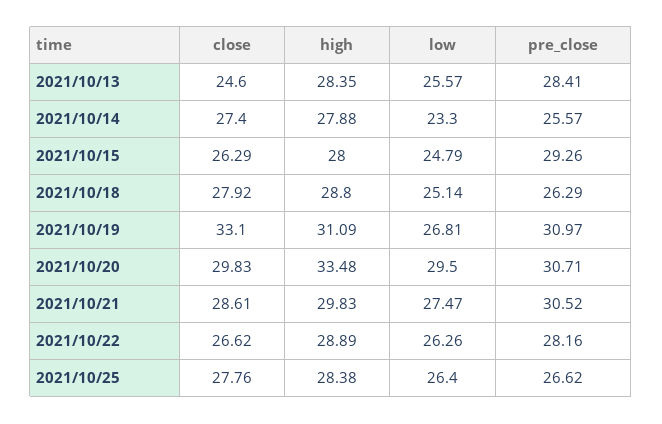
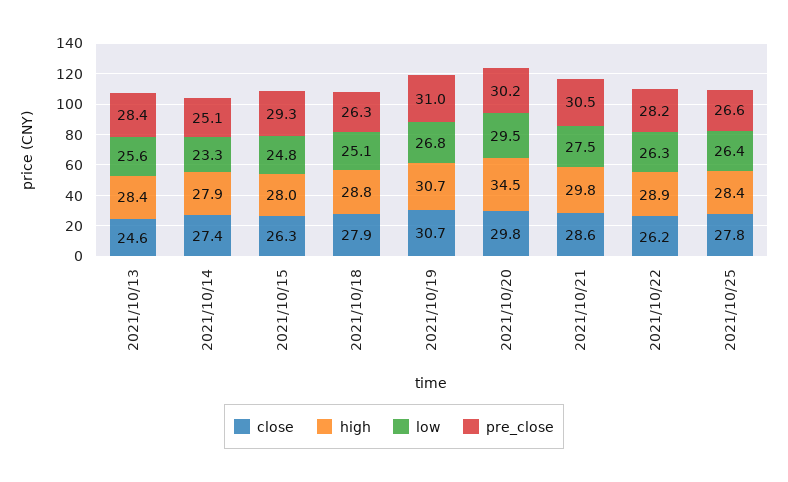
  {
    "close": {
      "2021/10/13": 24.6,
      "2021/10/14": 27.4,
      "2021/10/15": 26.29,
      "2021/10/18": 27.92,
-     "2021/10/19": 33.1,
+     "2021/10/19": 30.7,
      "2021/10/20": 29.83,
      "2021/10/21": 28.61,
-     "2021/10/22": 26.62,
+     "2021/10/22": 26.2,
      "2021/10/25": 27.76
    },
    "high": {
      "2021/10/13": 28.35,
      "2021/10/14": 27.88,
      "2021/10/15": 28,
      "2021/10/18": 28.8,
-     "2021/10/19": 31.09,
+     "2021/10/19": 30.7,
-     "2021/10/20": 33.48,
+     "2021/10/20": 34.5,
      "2021/10/21": 29.83,
      "2021/10/22": 28.89,
      "2021/10/25": 28.38
    },
    "low": {
      "2021/10/13": 25.57,
      "2021/10/14": 23.3,
      "2021/10/15": 24.79,
      "2021/10/18": 25.14,
      "2021/10/19": 26.81,
      "2021/10/20": 29.5,
      "2021/10/21": 27.47,
      "2021/10/22": 26.26,
      "2021/10/25": 26.4
    },
    "pre_close": {
      "2021/10/13": 28.41,
-     "2021/10/14": 25.57,
+     "2021/10/14": 25.1,
      "2021/10/15": 29.26,
      "2021/10/18": 26.29,
      "2021/10/19": 30.97,
-     "2021/10/20": 30.71,
+     "2021/10/20": 30.2,
      "2021/10/21": 30.52,
      "2021/10/22": 28.16,
      "2021/10/25": 26.62
    }
  }

